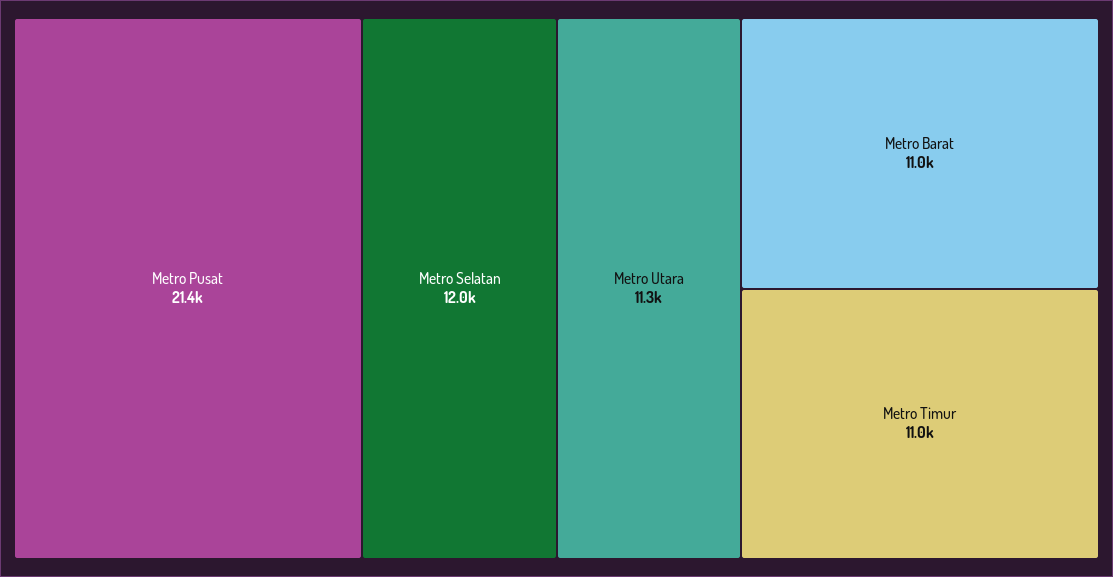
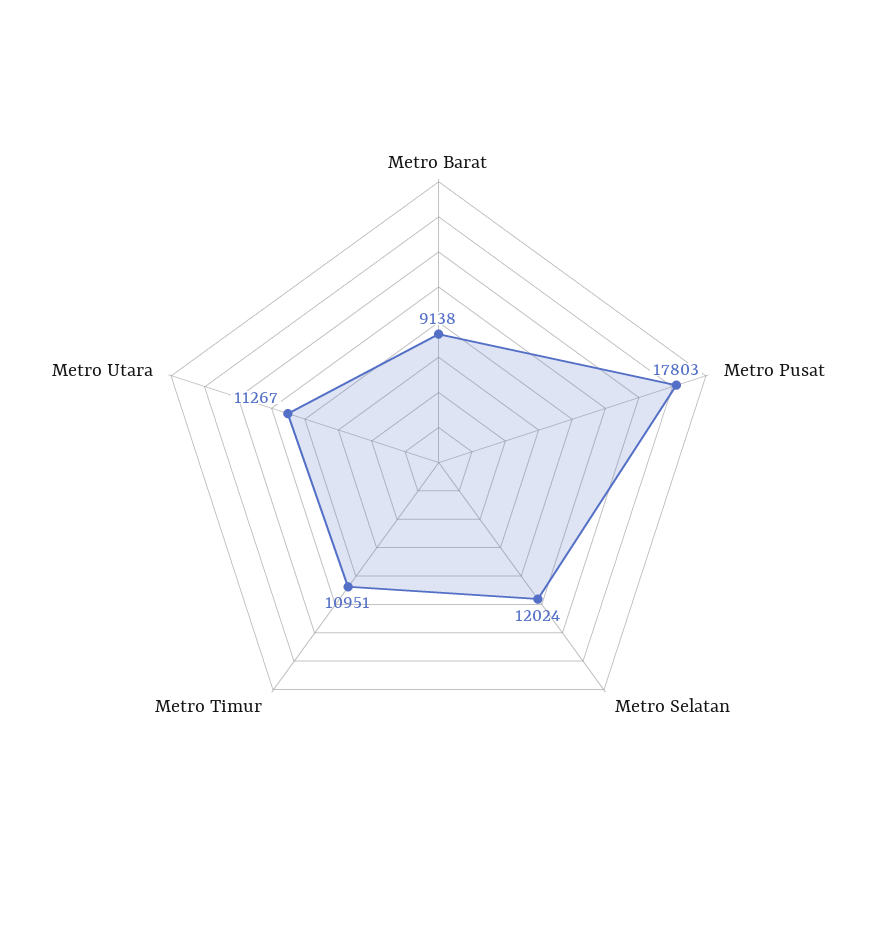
  {
-   "Metro Pusat": 21400,
+   "Metro Pusat": 17803,
    "Metro Selatan": 12024,
    "Metro Utara": 11267,
-   "Metro Barat": 11000,
+   "Metro Barat": 9138,
    "Metro Timur": 10951
  }

